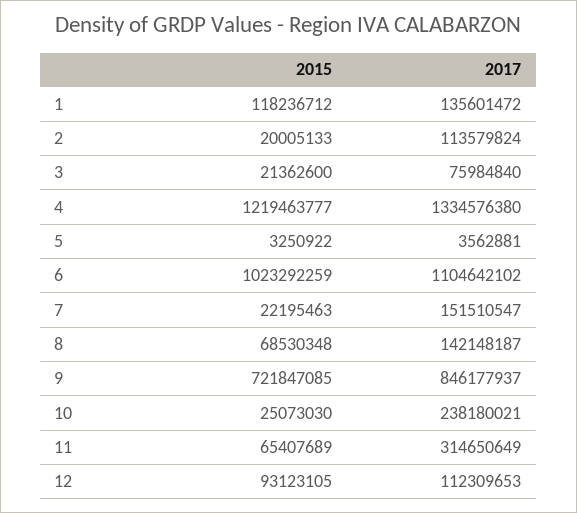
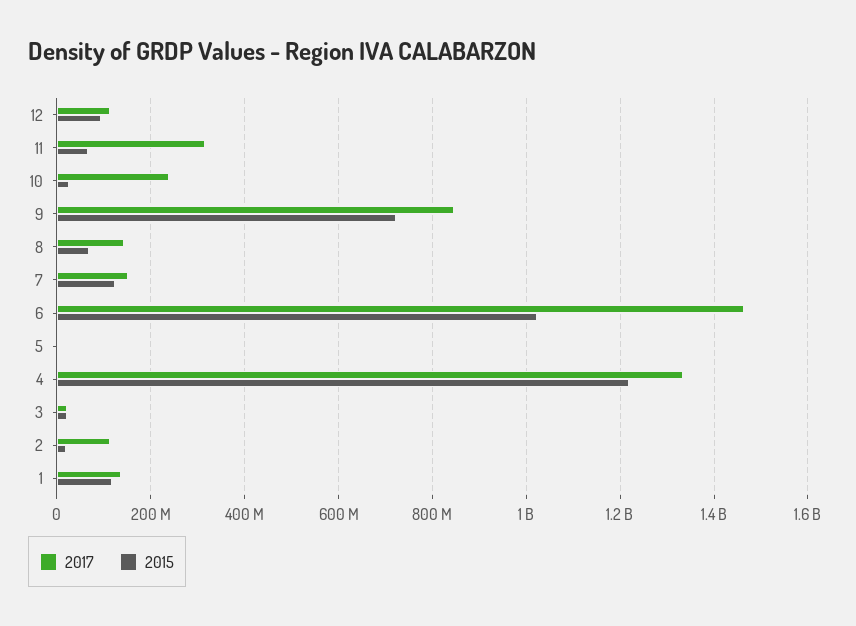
  {
    "2015": {
      "1": 118236712,
      "2": 20005133,
      "3": 21362600,
      "4": 1219463777,
      "5": 3250922,
      "6": 1023292259,
-     "7": 22195463,
+     "7": 120000000,
      "8": 68530348,
      "9": 721847085,
      "10": 25073030,
      "11": 65407689,
      "12": 93123105
    },
    "2017": {
      "1": 135601472,
      "2": 113579824,
-     "3": 75984840,
+     "3": 20000000,
      "4": 1334576380,
      "5": 3562881,
-     "6": 1104642102,
+     "6": 1460000000,
      "7": 151510547,
      "8": 142148187,
      "9": 846177937,
      "10": 238180021,
      "11": 314650649,
      "12": 112309653
    }
  }

